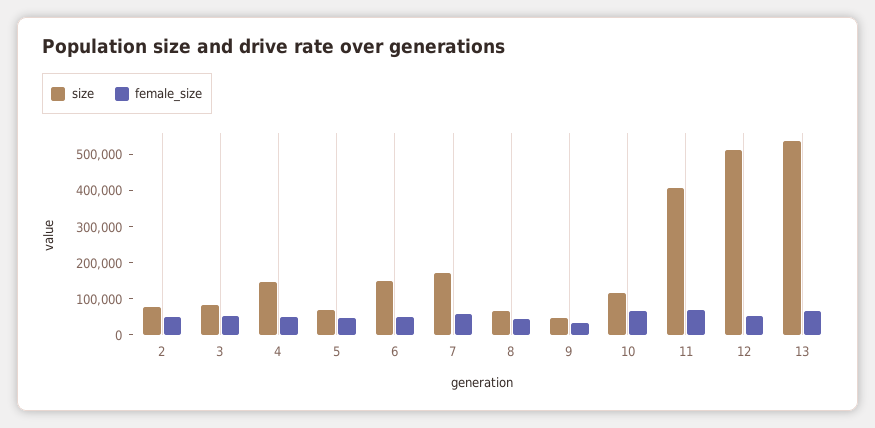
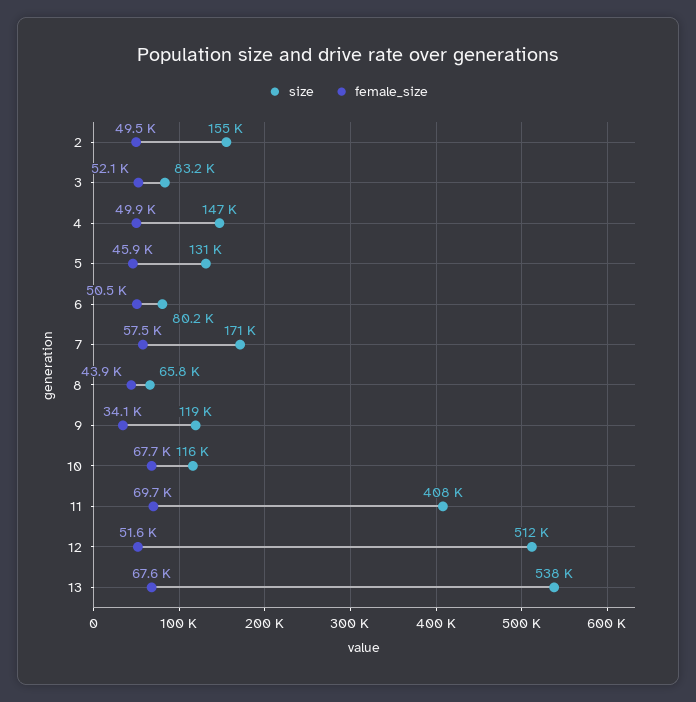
  {
    "size": {
-     "2": 75000,
+     "2": 155000,
      "3": 83200,
      "4": 147000,
-     "5": 75000,
+     "5": 131000,
-     "6": 150000,
+     "6": 80200,
      "7": 171000,
      "8": 65800,
-     "9": 50000,
+     "9": 119000,
      "10": 116000,
      "11": 408000,
      "12": 512000,
      "13": 538000
    },
    "female_size": {
      "2": 49500,
      "3": 52100,
      "4": 49900,
      "5": 45900,
      "6": 50500,
      "7": 57500,
      "8": 43900,
      "9": 34100,
      "10": 67700,
      "11": 69700,
      "12": 51600,
      "13": 67600
    }
  }

